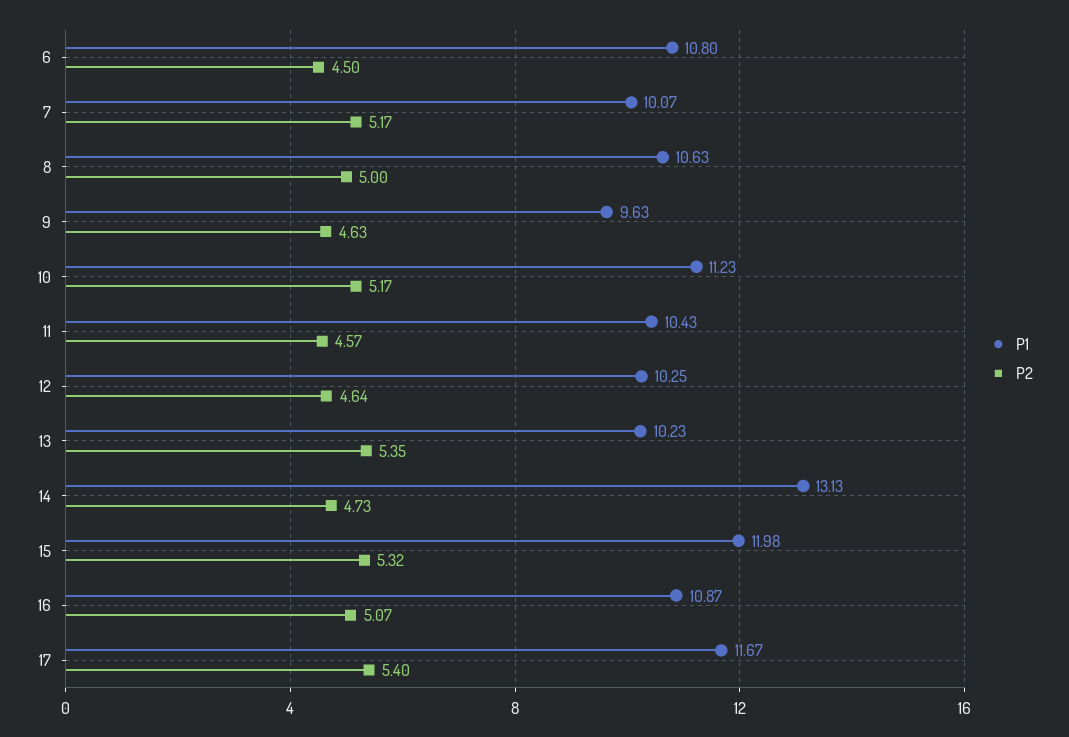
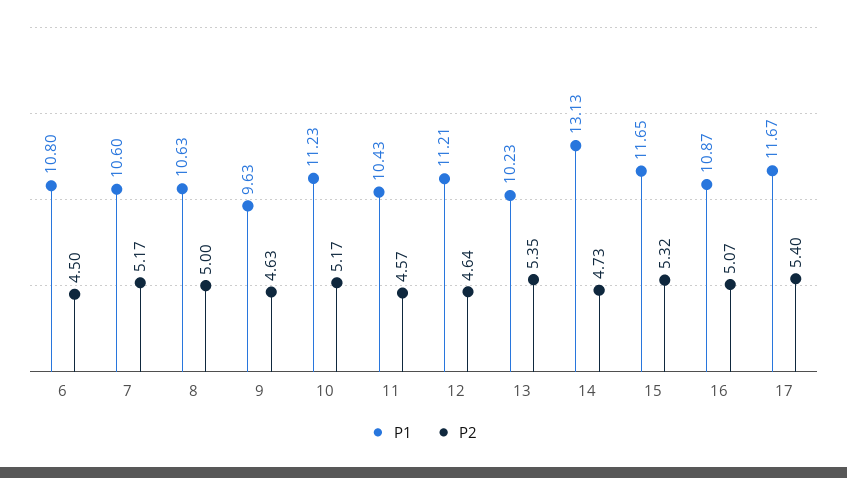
  {
    "P1": {
      "6": 10.8,
-     "7": 10.07,
+     "7": 10.6,
      "8": 10.63,
      "9": 9.63,
      "10": 11.23,
      "11": 10.43,
-     "12": 10.25,
+     "12": 11.21,
      "13": 10.23,
      "14": 13.13,
-     "15": 11.98,
+     "15": 11.65,
      "16": 10.87,
      "17": 11.67
    },
    "P2": {
      "6": 4.5,
      "7": 5.17,
      "8": 5,
      "9": 4.63,
      "10": 5.17,
      "11": 4.57,
      "12": 4.64,
      "13": 5.35,
      "14": 4.73,
      "15": 5.32,
      "16": 5.07,
      "17": 5.4
    }
  }

